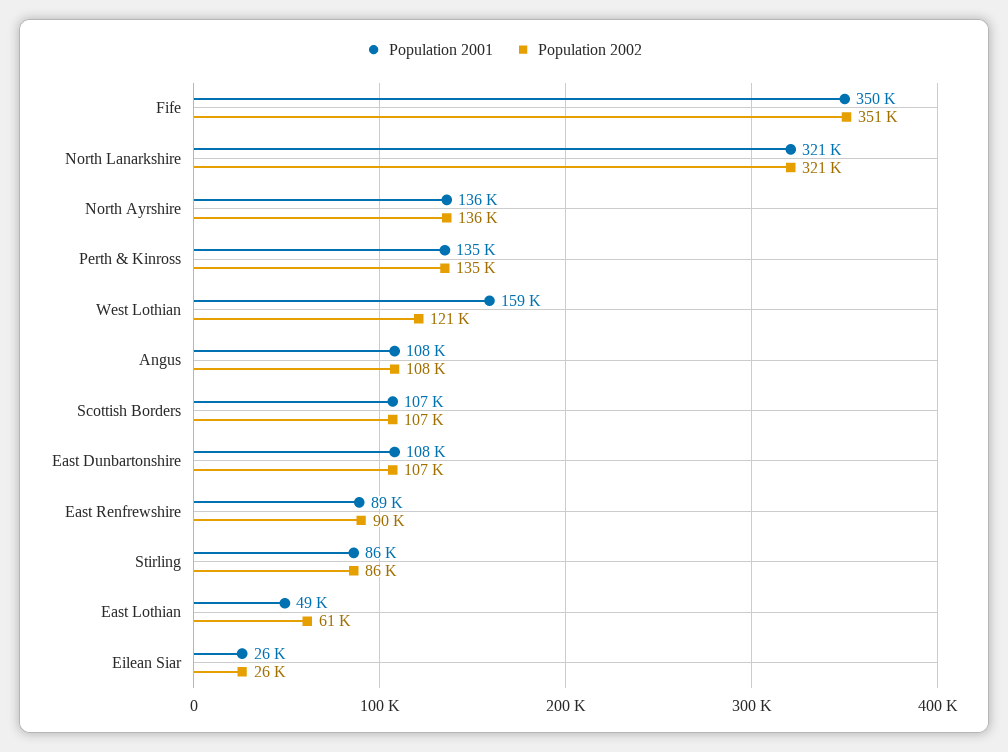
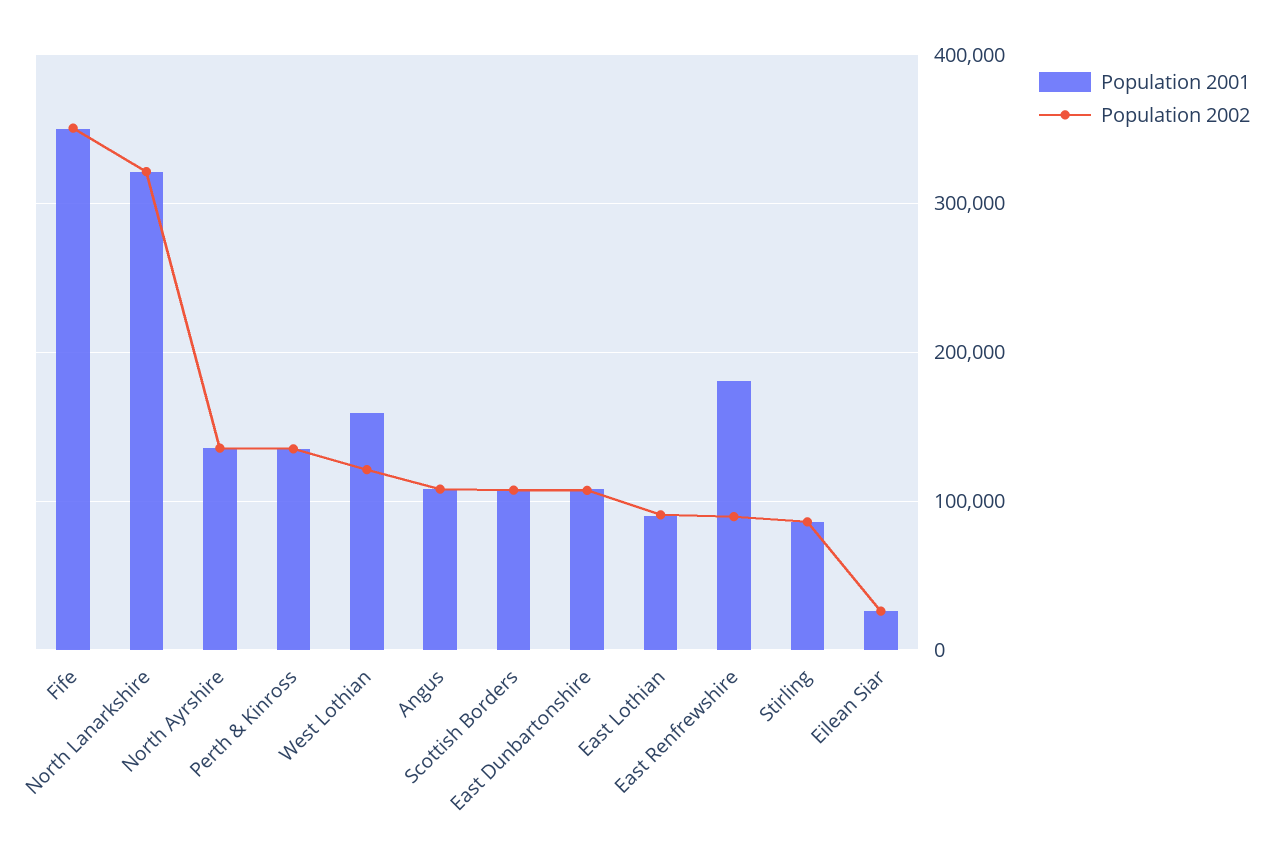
  {
    "Population 2001": {
      "Fife": 350000,
      "North Lanarkshire": 321000,
      "North Ayrshire": 136000,
      "Perth & Kinross": 135000,
      "West Lothian": 159000,
      "Angus": 108000,
      "Scottish Borders": 107000,
      "East Dunbartonshire": 108000,
-     "East Renfrewshire": 89000,
+     "East Renfrewshire": 180000,
      "Stirling": 86000,
-     "East Lothian": 49000,
+     "East Lothian": 90000,
      "Eilean Siar": 26000
    },
    "Population 2002": {
      "Fife": 351000,
      "North Lanarkshire": 321000,
      "North Ayrshire": 136000,
      "Perth & Kinross": 135000,
      "West Lothian": 121000,
      "Angus": 108000,
      "Scottish Borders": 107000,
      "East Dunbartonshire": 107000,
      "East Renfrewshire": 90000,
      "Stirling": 86000,
-     "East Lothian": 61000,
+     "East Lothian": 90000,
      "Eilean Siar": 26000
    }
  }

